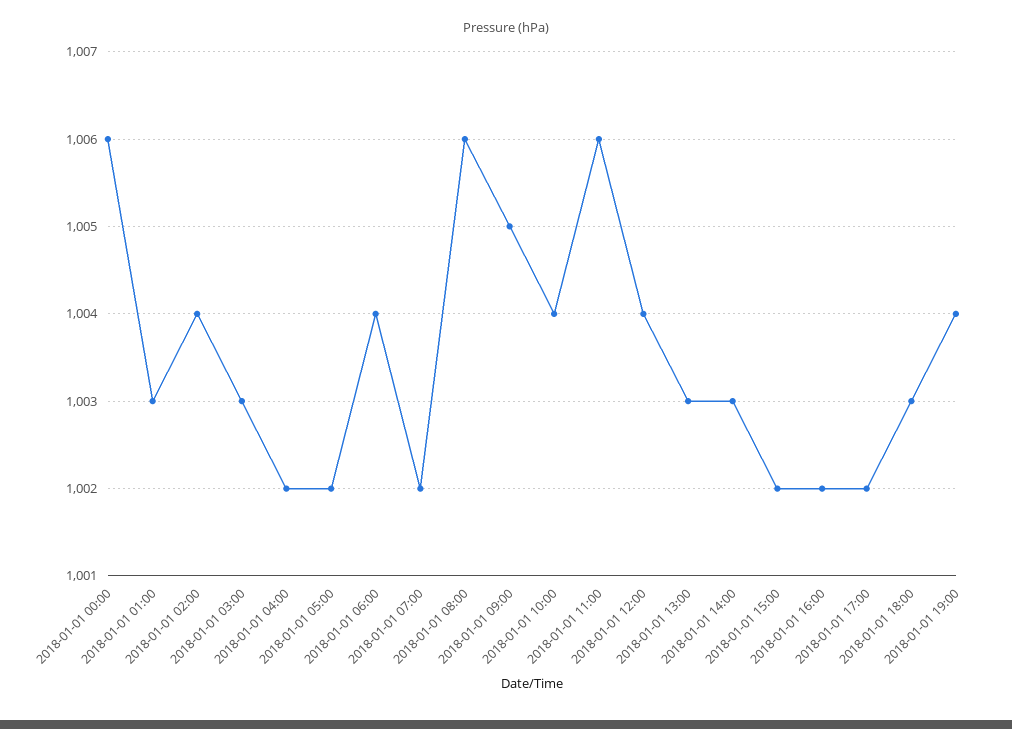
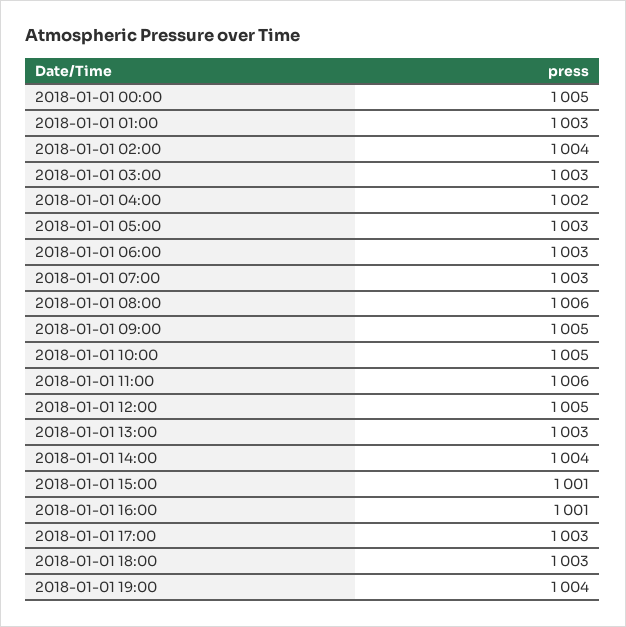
  {
-   "2018-01-01 00:00": 1006,
+   "2018-01-01 00:00": 1005,
    "2018-01-01 01:00": 1003,
    "2018-01-01 02:00": 1004,
    "2018-01-01 03:00": 1003,
    "2018-01-01 04:00": 1002,
-   "2018-01-01 05:00": 1002,
+   "2018-01-01 05:00": 1003,
-   "2018-01-01 06:00": 1004,
+   "2018-01-01 06:00": 1003,
-   "2018-01-01 07:00": 1002,
+   "2018-01-01 07:00": 1003,
    "2018-01-01 08:00": 1006,
    "2018-01-01 09:00": 1005,
-   "2018-01-01 10:00": 1004,
+   "2018-01-01 10:00": 1005,
    "2018-01-01 11:00": 1006,
-   "2018-01-01 12:00": 1004,
+   "2018-01-01 12:00": 1005,
    "2018-01-01 13:00": 1003,
-   "2018-01-01 14:00": 1003,
+   "2018-01-01 14:00": 1004,
-   "2018-01-01 15:00": 1002,
+   "2018-01-01 15:00": 1001,
-   "2018-01-01 16:00": 1002,
+   "2018-01-01 16:00": 1001,
-   "2018-01-01 17:00": 1002,
+   "2018-01-01 17:00": 1003,
    "2018-01-01 18:00": 1003,
    "2018-01-01 19:00": 1004
  }

